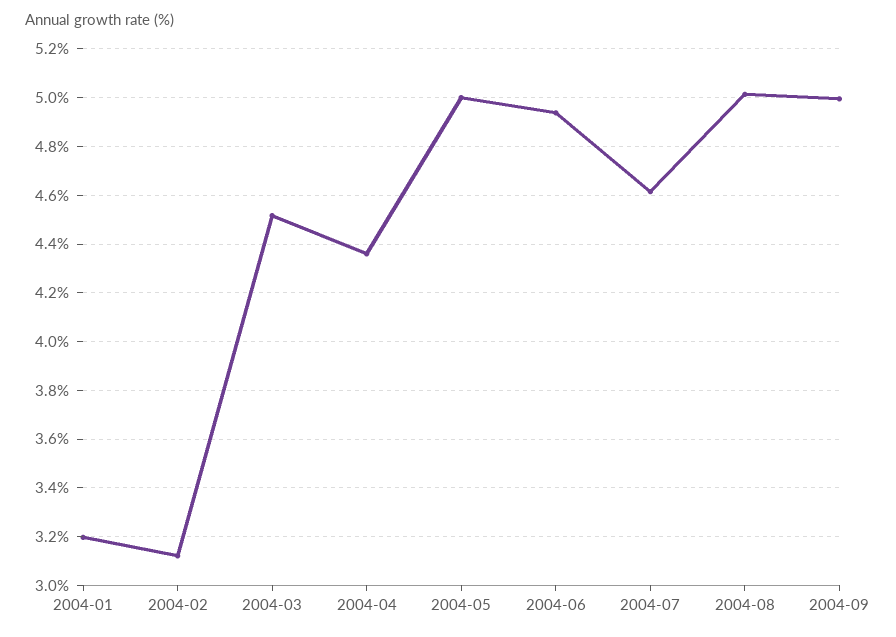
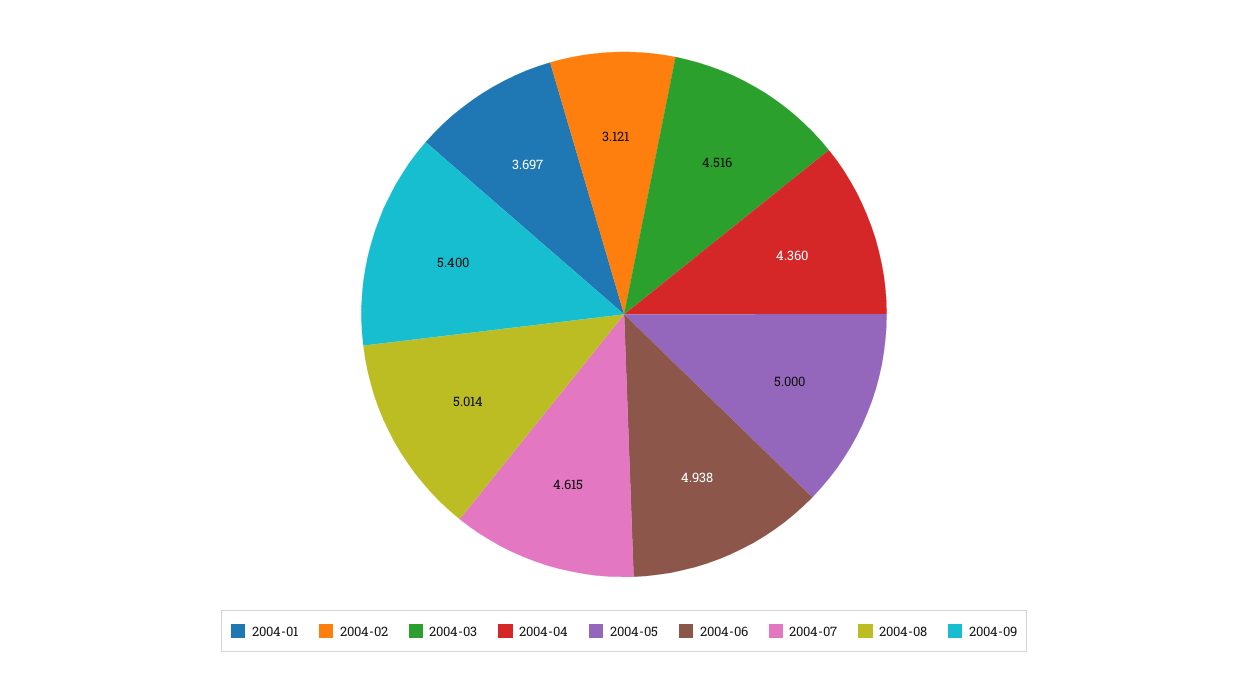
  {
-   "2004-01": 3.2,
+   "2004-01": 3.697,
    "2004-02": 3.121,
    "2004-03": 4.516,
    "2004-04": 4.36,
    "2004-05": 5,
    "2004-06": 4.938,
    "2004-07": 4.615,
    "2004-08": 5.014,
-   "2004-09": 5
+   "2004-09": 5.4
  }

